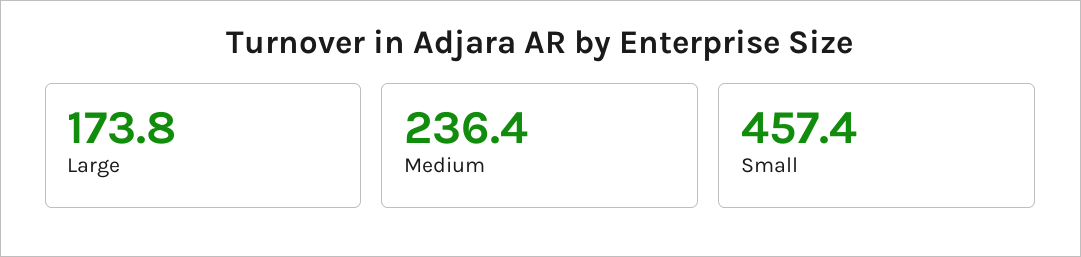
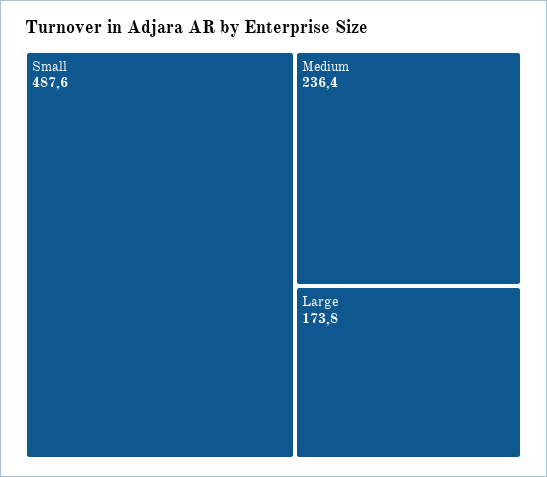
  {
    "Large": 173.8,
    "Medium": 236.4,
-   "Small": 457.4
+   "Small": 487.6
  }

